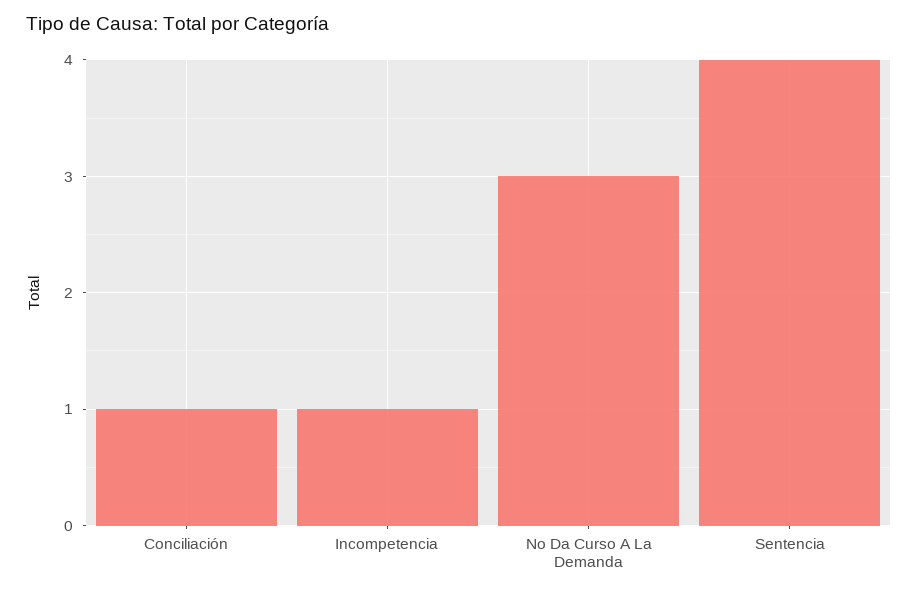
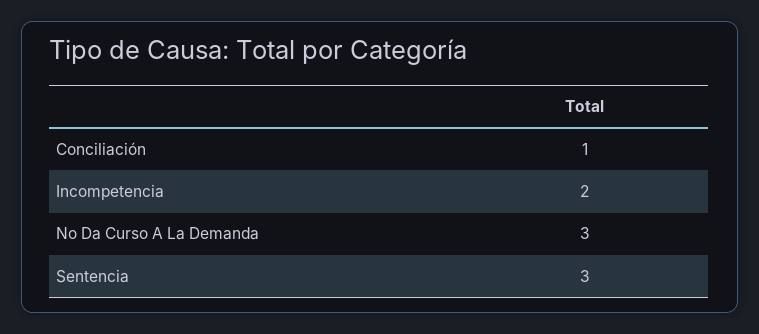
  {
    "Conciliación": 1,
-   "Incompetencia": 1,
+   "Incompetencia": 2,
    "No Da Curso A La Demanda": 3,
-   "Sentencia": 4
+   "Sentencia": 3
  }

